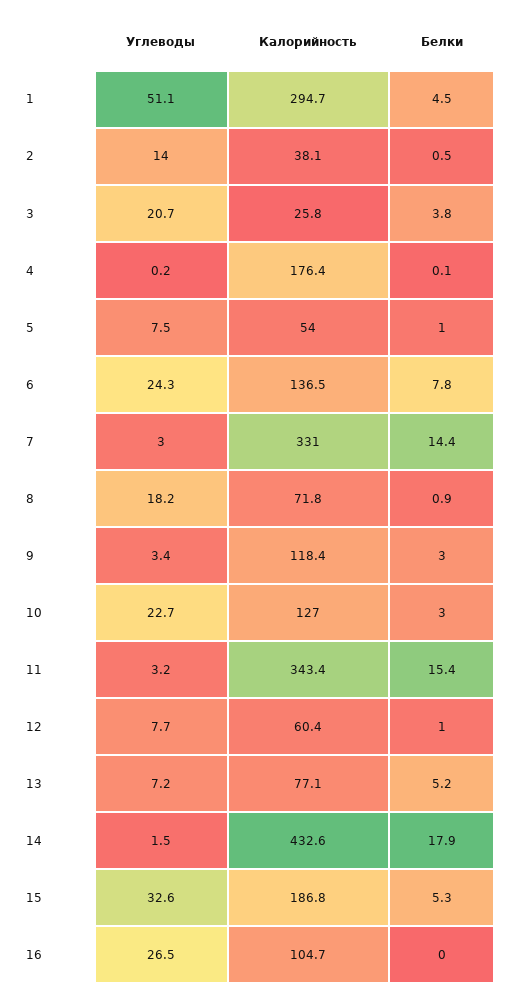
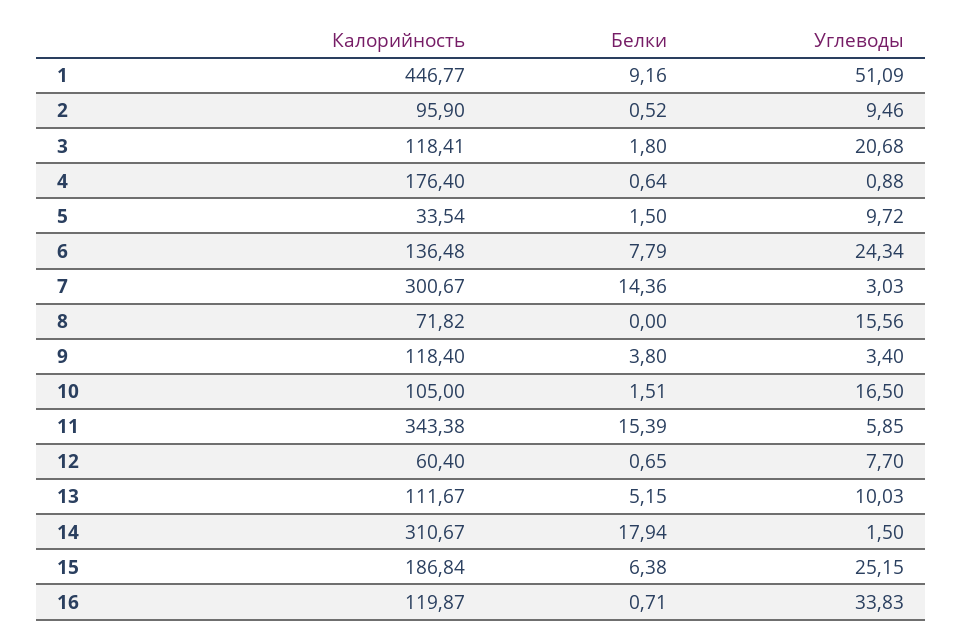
  {
    "Углеводы": {
      "1": 51.09,
-     "2": 14,
+     "2": 9.46,
      "3": 20.68,
-     "4": 0.2,
+     "4": 0.88,
-     "5": 7.5,
+     "5": 9.72,
      "6": 24.34,
      "7": 3.03,
-     "8": 18.2,
+     "8": 15.56,
      "9": 3.4,
-     "10": 22.7,
+     "10": 16.5,
-     "11": 3.2,
+     "11": 5.85,
      "12": 7.7,
-     "13": 7.2,
+     "13": 10.03,
      "14": 1.5,
-     "15": 32.6,
+     "15": 25.15,
-     "16": 26.5
+     "16": 33.83
    },
    "Калорийность": {
-     "1": 294.7,
+     "1": 446.77,
-     "2": 38.1,
+     "2": 95.9,
-     "3": 25.8,
+     "3": 118.41,
      "4": 176.4,
-     "5": 54,
+     "5": 33.54,
      "6": 136.48,
-     "7": 331,
+     "7": 300.67,
      "8": 71.82,
      "9": 118.4,
-     "10": 127,
+     "10": 105,
      "11": 343.38,
      "12": 60.4,
-     "13": 77.1,
+     "13": 111.67,
-     "14": 432.6,
+     "14": 310.67,
      "15": 186.84,
-     "16": 104.7
+     "16": 119.87
    },
    "Белки": {
-     "1": 4.5,
+     "1": 9.16,
      "2": 0.52,
-     "3": 3.8,
+     "3": 1.8,
-     "4": 0.1,
+     "4": 0.64,
-     "5": 1,
+     "5": 1.5,
      "6": 7.79,
      "7": 14.36,
-     "8": 0.9,
+     "8": 0,
-     "9": 3,
+     "9": 3.8,
-     "10": 3,
+     "10": 1.51,
      "11": 15.39,
-     "12": 1,
+     "12": 0.65,
      "13": 5.15,
      "14": 17.94,
-     "15": 5.3,
+     "15": 6.38,
-     "16": 0
+     "16": 0.71
    }
  }

